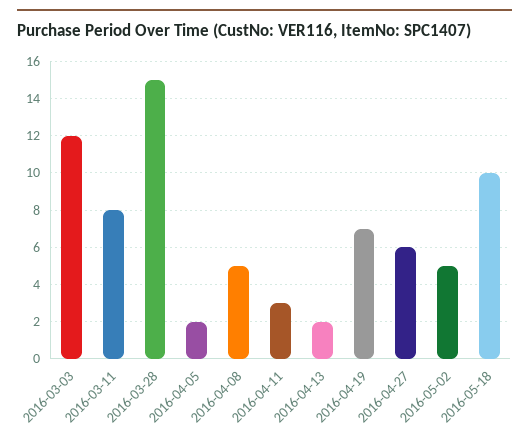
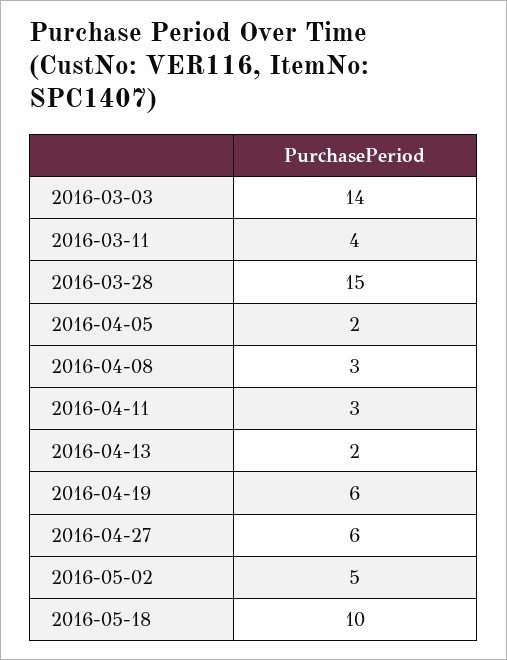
  {
-   "2016-03-03": 12,
+   "2016-03-03": 14,
-   "2016-03-11": 8,
+   "2016-03-11": 4,
    "2016-03-28": 15,
    "2016-04-05": 2,
-   "2016-04-08": 5,
+   "2016-04-08": 3,
    "2016-04-11": 3,
    "2016-04-13": 2,
-   "2016-04-19": 7,
+   "2016-04-19": 6,
    "2016-04-27": 6,
    "2016-05-02": 5,
    "2016-05-18": 10
  }

